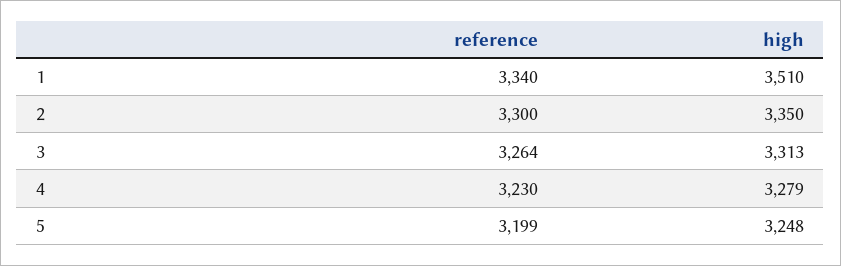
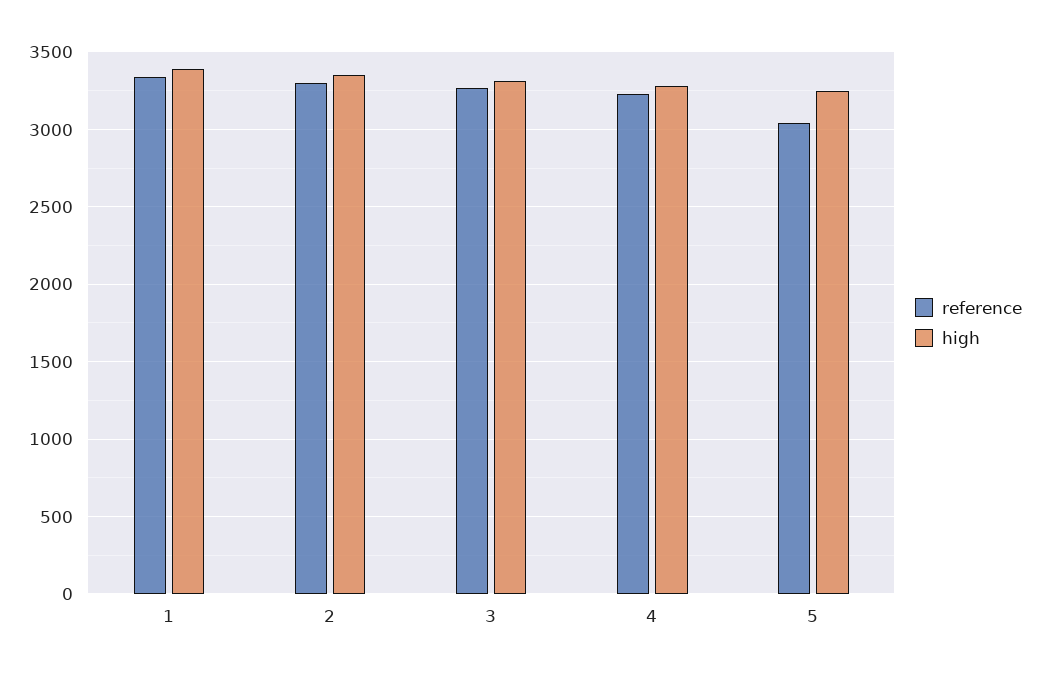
  {
    "reference": {
      "1": 3340,
      "2": 3300,
      "3": 3264,
      "4": 3230,
-     "5": 3199
+     "5": 3050
    },
    "high": {
-     "1": 3510,
+     "1": 3400,
      "2": 3350,
      "3": 3313,
      "4": 3279,
      "5": 3248
    }
  }

